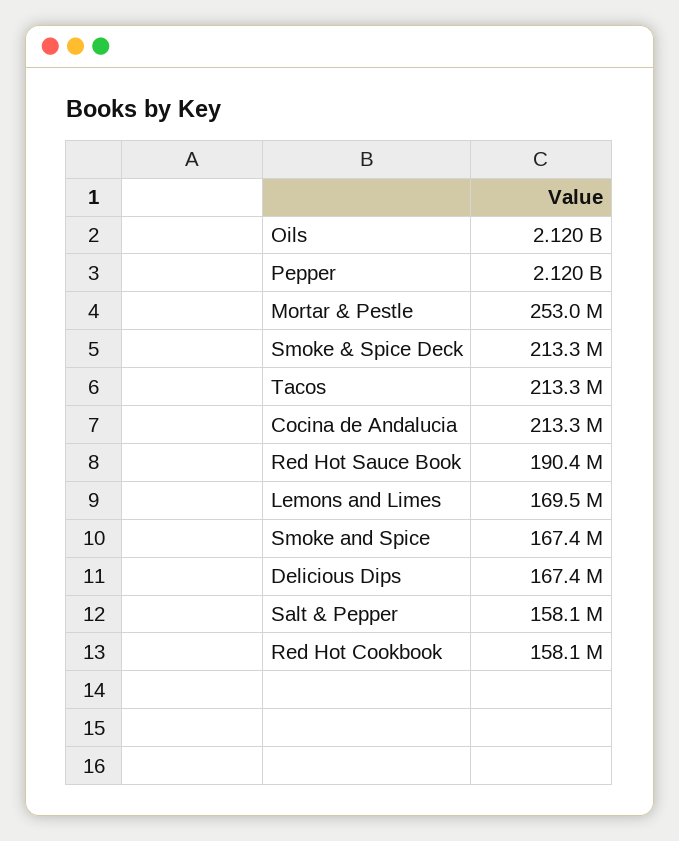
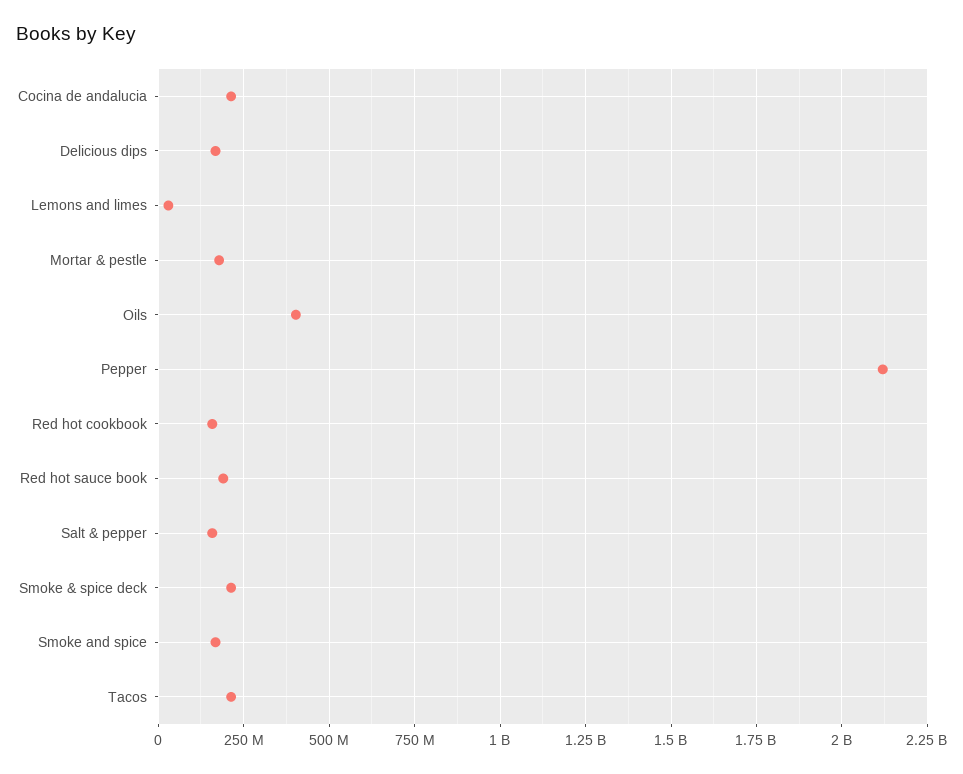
  {
-   "Oils": 2120000000,
+   "Oils": 400000000,
    "Pepper": 2120000000,
-   "Mortar & Pestle": 253000000,
+   "Mortar & Pestle": 175000000,
    "Smoke & Spice Deck": 213300000,
    "Tacos": 213300000,
    "Cocina de Andalucia": 213300000,
    "Red Hot Sauce Book": 190400000,
-   "Lemons and Limes": 169500000,
+   "Lemons and Limes": 25000000,
    "Smoke and Spice": 167400000,
    "Delicious Dips": 167400000,
    "Salt & Pepper": 158100000,
    "Red Hot Cookbook": 158100000
  }

